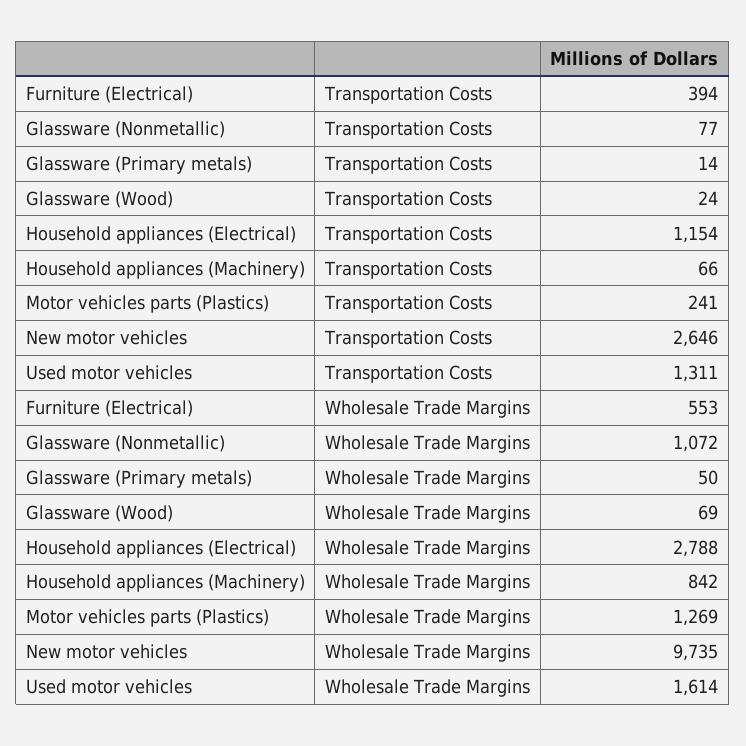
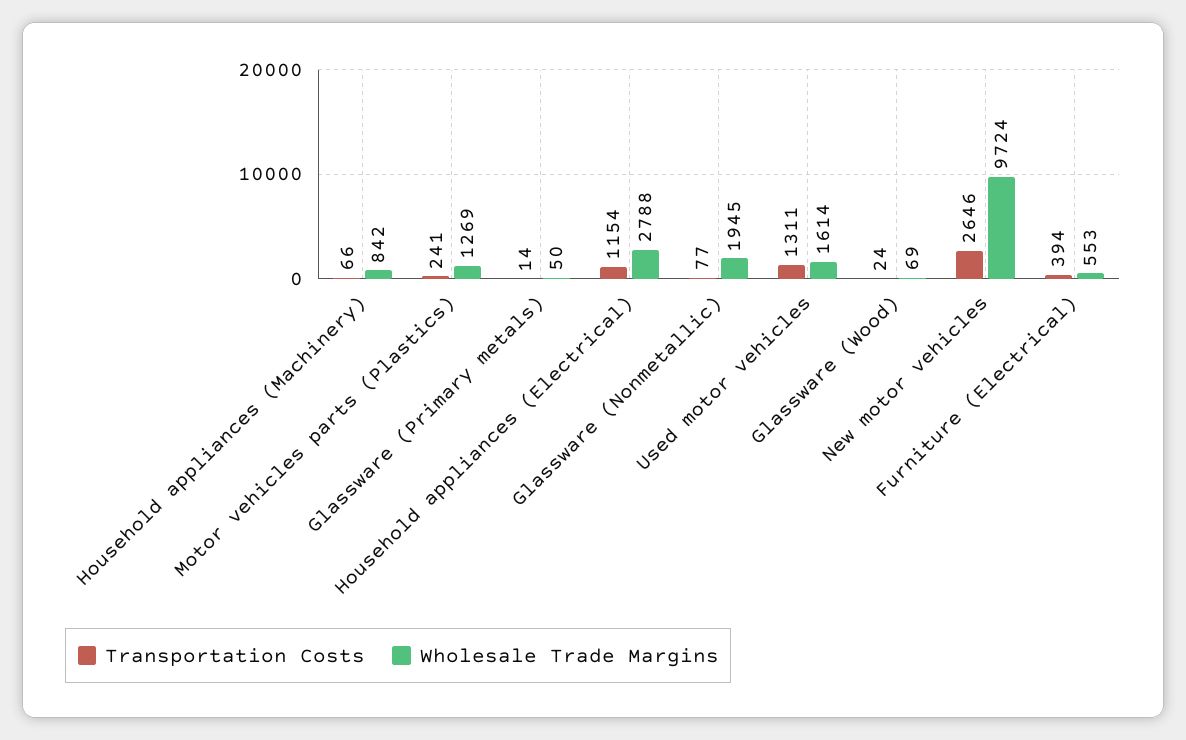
  {
    "Transportation Costs": {
      "Furniture (Electrical)": 394,
      "Glassware (Nonmetallic)": 77,
      "Glassware (Primary metals)": 14,
      "Glassware (Wood)": 24,
      "Household appliances (Electrical)": 1154,
      "Household appliances (Machinery)": 66,
      "Motor vehicles parts (Plastics)": 241,
      "New motor vehicles": 2646,
      "Used motor vehicles": 1311
    },
    "Wholesale Trade Margins": {
      "Furniture (Electrical)": 553,
-     "Glassware (Nonmetallic)": 1072,
+     "Glassware (Nonmetallic)": 1945,
      "Glassware (Primary metals)": 50,
      "Glassware (Wood)": 69,
      "Household appliances (Electrical)": 2788,
      "Household appliances (Machinery)": 842,
      "Motor vehicles parts (Plastics)": 1269,
-     "New motor vehicles": 9735,
+     "New motor vehicles": 9724,
      "Used motor vehicles": 1614
    }
  }

